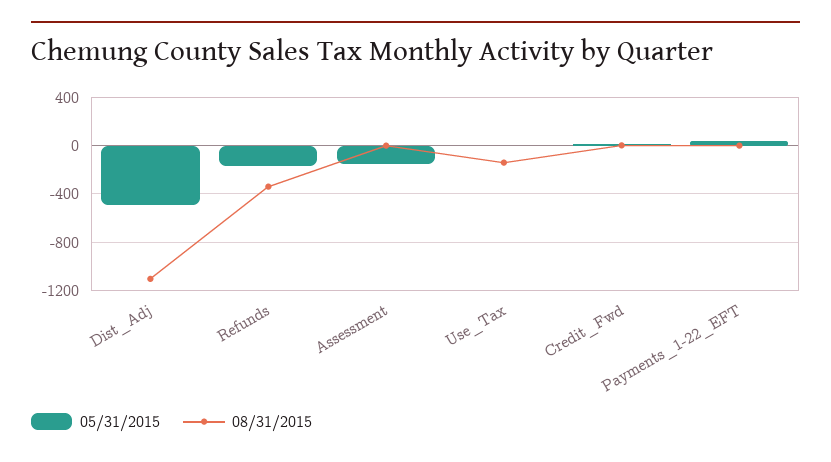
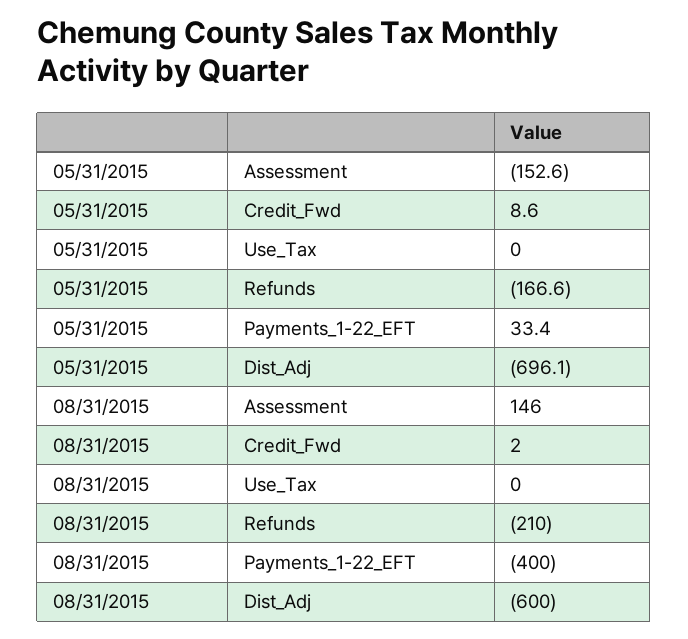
  {
    "05/31/2015": {
-     "Dist_Adj": -500,
+     "Dist_Adj": -696.1,
      "Refunds": -166.6,
      "Assessment": -152.6,
      "Use_Tax": 0,
      "Credit_Fwd": 8.6,
      "Payments_1-22_EFT": 33.4
    },
    "08/31/2015": {
-     "Dist_Adj": -1100,
+     "Dist_Adj": -600,
-     "Refunds": -350,
+     "Refunds": -210,
-     "Assessment": 0,
+     "Assessment": 146,
-     "Use_Tax": -150,
+     "Use_Tax": 0,
      "Credit_Fwd": 2,
-     "Payments_1-22_EFT": 0
+     "Payments_1-22_EFT": -400
    }
  }

